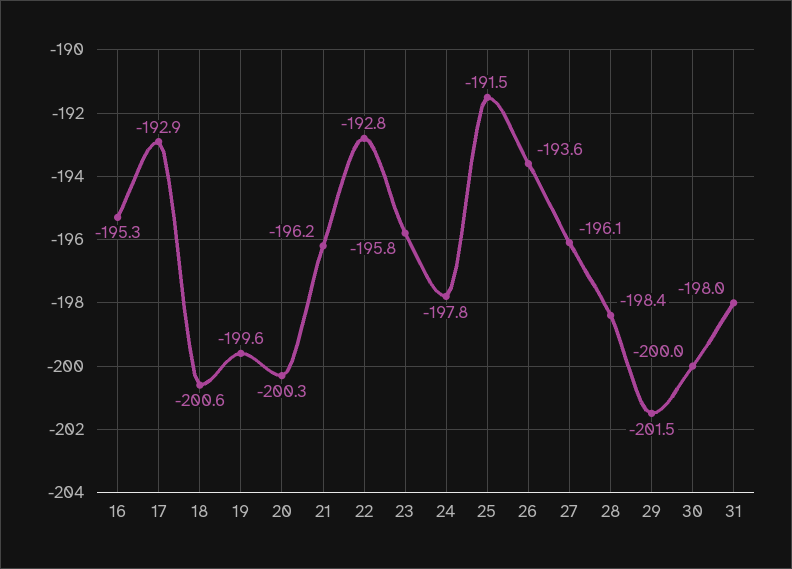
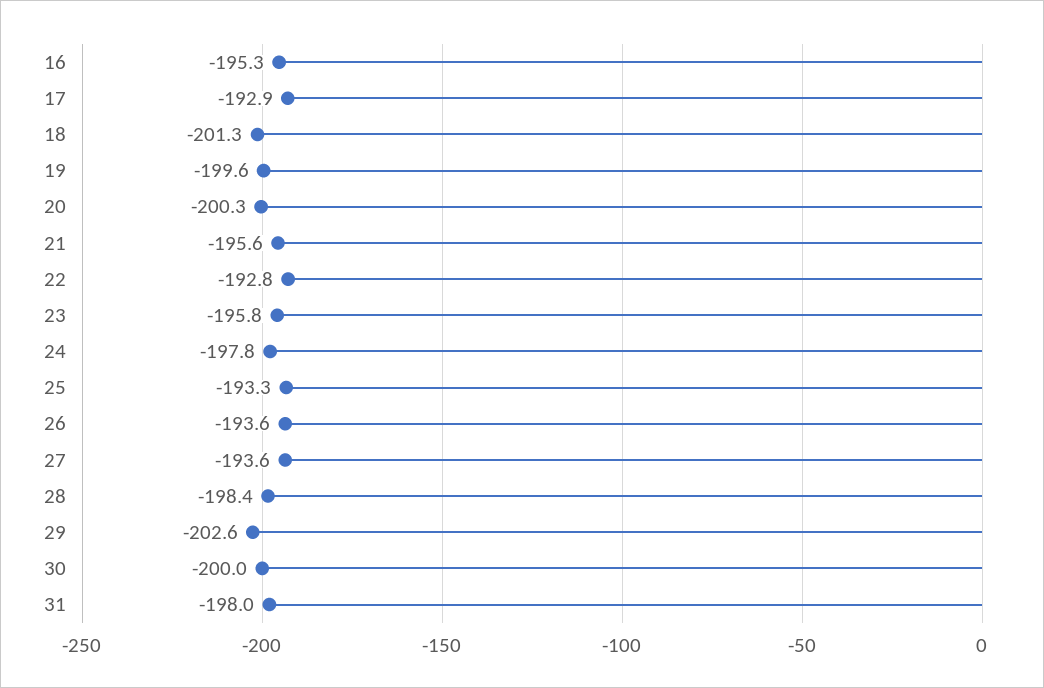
  {
    "16": -195.3,
    "17": -192.9,
-   "18": -200.6,
+   "18": -201.3,
    "19": -199.6,
    "20": -200.3,
-   "21": -196.2,
+   "21": -195.6,
    "22": -192.8,
    "23": -195.8,
    "24": -197.8,
-   "25": -191.5,
+   "25": -193.3,
    "26": -193.6,
-   "27": -196.1,
+   "27": -193.6,
    "28": -198.4,
-   "29": -201.5,
+   "29": -202.6,
    "30": -200,
    "31": -198
  }

